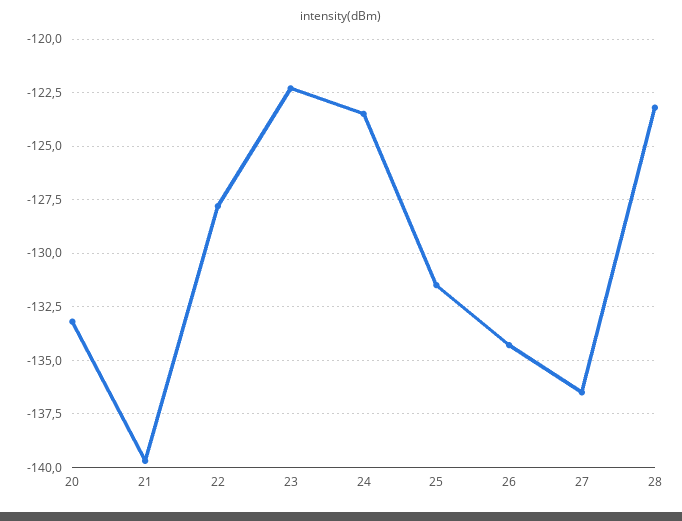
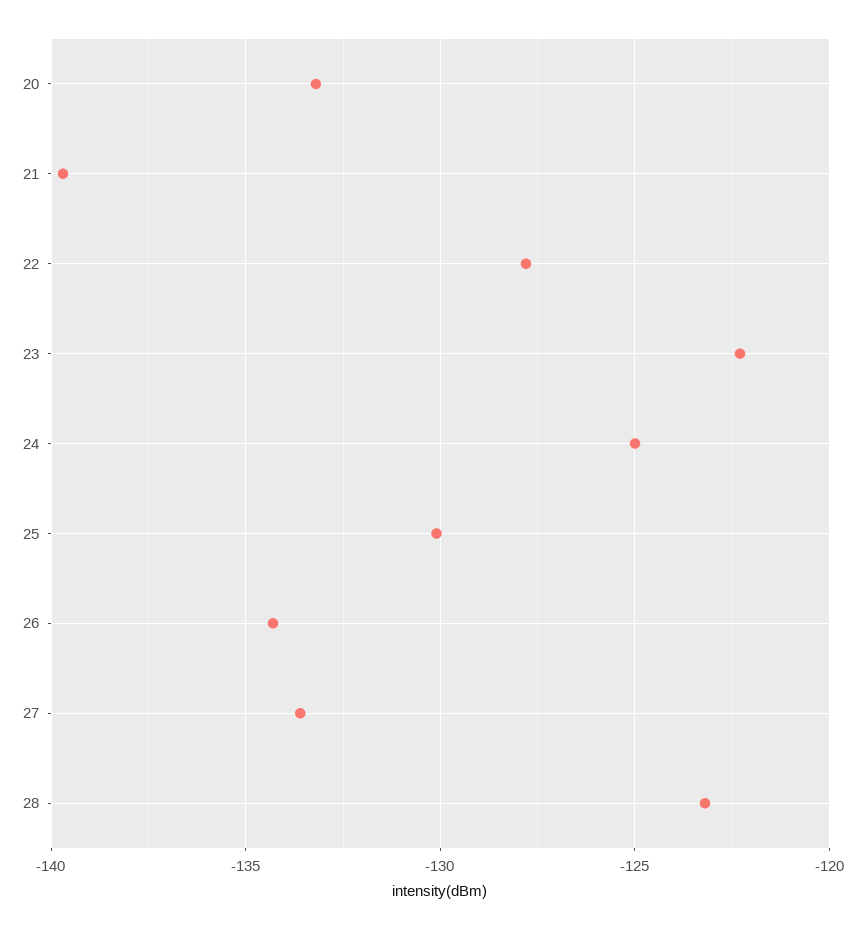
  {
    "20": -133,
    "21": -139.5,
    "22": -128,
    "23": -122.5,
-   "24": -123.5,
+   "24": -125,
-   "25": -131.5,
+   "25": -130,
    "26": -134.5,
-   "27": -136.5,
+   "27": -133.5,
    "28": -123
  }

